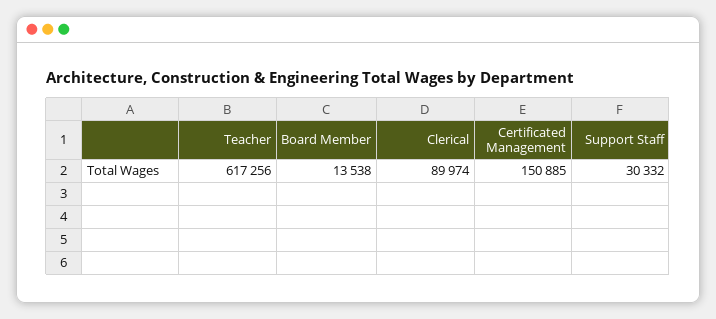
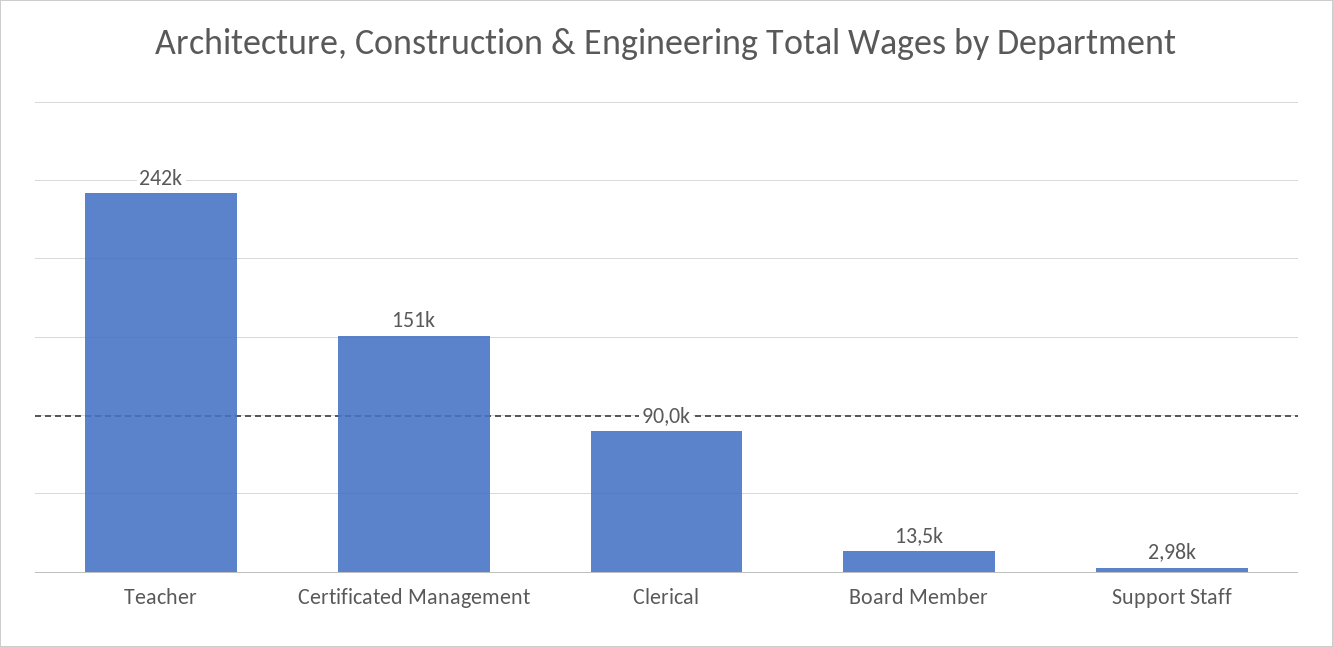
  {
-   "Teacher": 617256,
+   "Teacher": 242000,
    "Board Member": 13538,
    "Clerical": 89974,
    "Certificated Management": 150885,
-   "Support Staff": 30332
+   "Support Staff": 2980
  }

